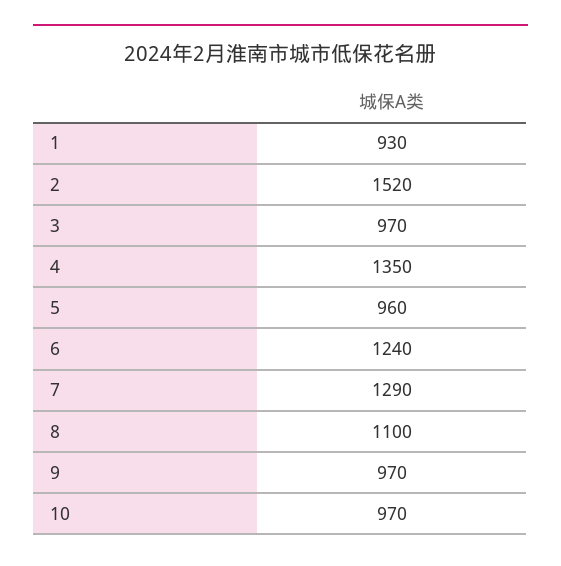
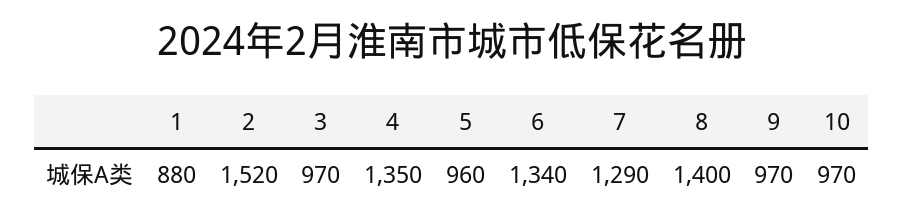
  {
-   "1": 930,
+   "1": 880,
    "2": 1520,
    "3": 970,
    "4": 1350,
    "5": 960,
-   "6": 1240,
+   "6": 1340,
    "7": 1290,
-   "8": 1100,
+   "8": 1400,
    "9": 970,
    "10": 970
  }

